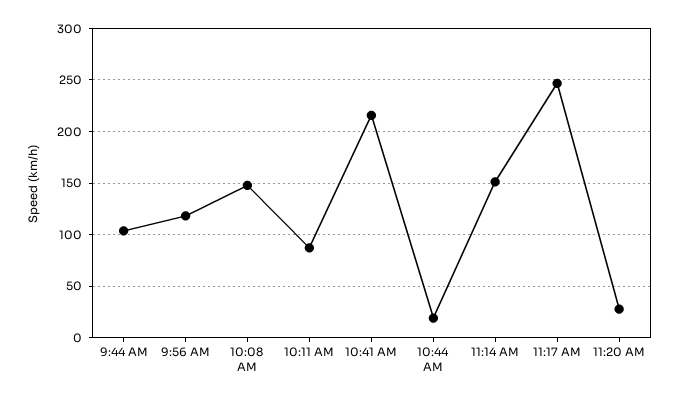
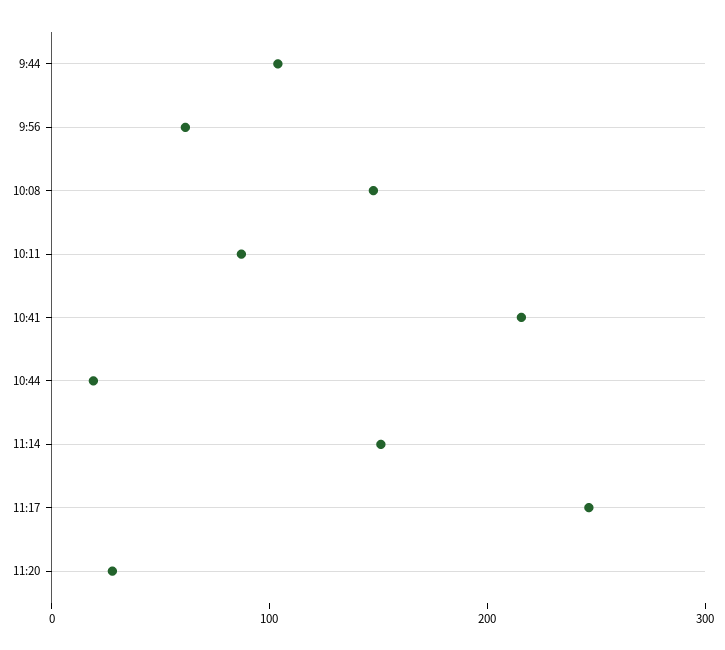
  {
    "9:44 AM": 100,
-   "9:56 AM": 120,
+   "9:56 AM": 60,
    "10:08 AM": 150,
    "10:11 AM": 90,
    "10:41 AM": 220,
    "10:44 AM": 20,
    "11:14 AM": 150,
    "11:17 AM": 250,
    "11:20 AM": 30
  }

